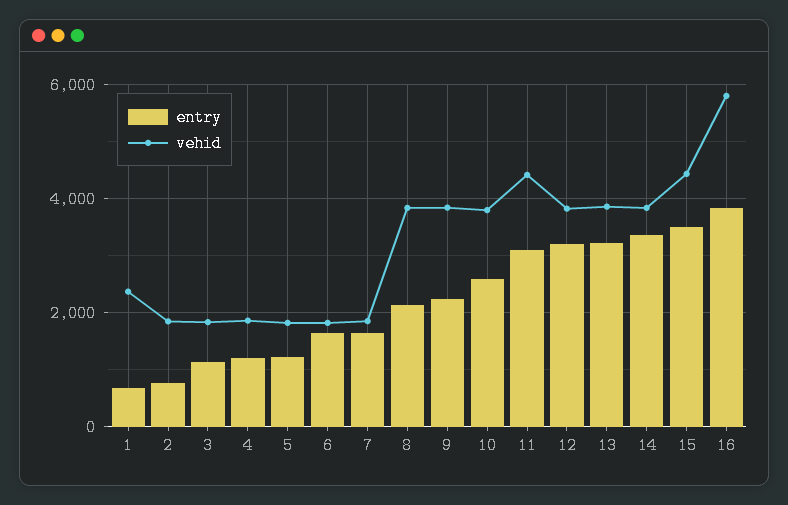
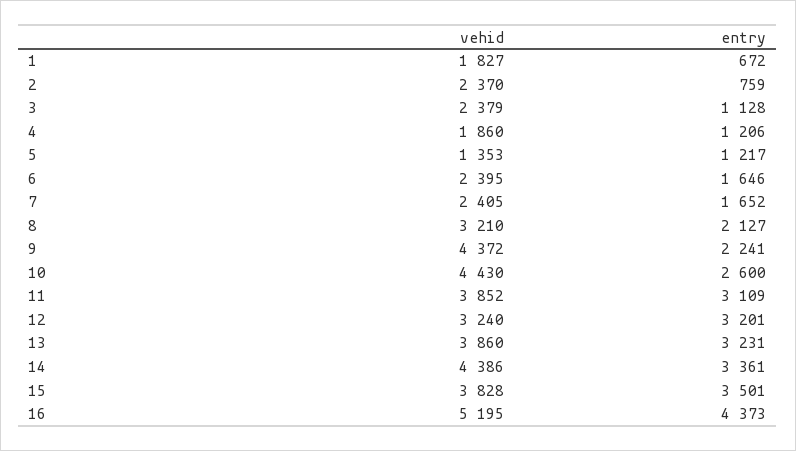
  {
    "entry": {
      "1": 672,
      "2": 759,
      "3": 1128,
      "4": 1206,
      "5": 1217,
      "6": 1646,
      "7": 1652,
      "8": 2127,
      "9": 2241,
      "10": 2600,
      "11": 3109,
      "12": 3201,
      "13": 3231,
      "14": 3361,
      "15": 3501,
-     "16": 3800
+     "16": 4373
    },
    "vehid": {
-     "1": 2400,
+     "1": 1827,
-     "2": 1800,
+     "2": 2370,
-     "3": 1800,
+     "3": 2379,
      "4": 1860,
-     "5": 1800,
+     "5": 1353,
-     "6": 1800,
+     "6": 2395,
-     "7": 1800,
+     "7": 2405,
-     "8": 3800,
+     "8": 3210,
-     "9": 3800,
+     "9": 4372,
-     "10": 3800,
+     "10": 4430,
-     "11": 4400,
+     "11": 3852,
-     "12": 3800,
+     "12": 3240,
      "13": 3860,
-     "14": 3800,
+     "14": 4386,
-     "15": 4400,
+     "15": 3828,
-     "16": 5800
+     "16": 5195
    }
  }

